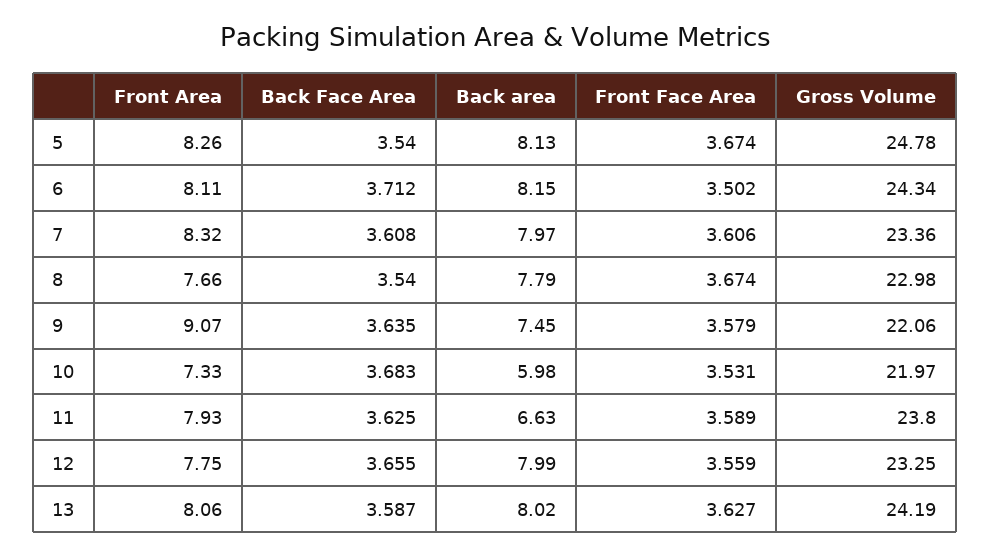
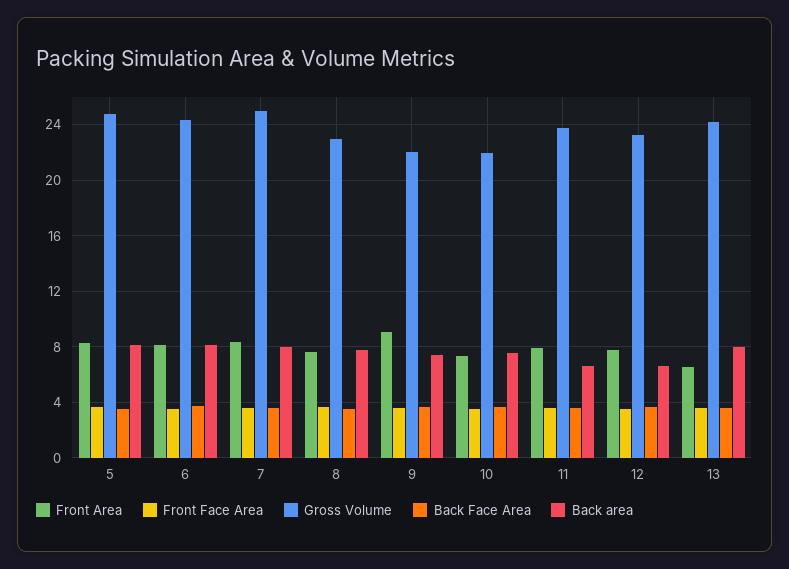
  {
    "Front Area": {
      "5": 8.26,
      "6": 8.11,
      "7": 8.32,
      "8": 7.66,
      "9": 9.07,
      "10": 7.33,
      "11": 7.93,
      "12": 7.75,
-     "13": 8.06
+     "13": 6.5
    },
    "Back Face Area": {
      "5": 3.54,
      "6": 3.712,
      "7": 3.608,
      "8": 3.54,
      "9": 3.635,
      "10": 3.683,
      "11": 3.625,
      "12": 3.655,
      "13": 3.587
    },
    "Back area": {
      "5": 8.13,
      "6": 8.15,
      "7": 7.97,
      "8": 7.79,
      "9": 7.45,
-     "10": 5.98,
+     "10": 7.5,
      "11": 6.63,
-     "12": 7.99,
+     "12": 6.5,
      "13": 8.02
    },
    "Front Face Area": {
      "5": 3.674,
      "6": 3.502,
      "7": 3.606,
      "8": 3.674,
      "9": 3.579,
      "10": 3.531,
      "11": 3.589,
      "12": 3.559,
      "13": 3.627
    },
    "Gross Volume": {
      "5": 24.78,
      "6": 24.34,
-     "7": 23.36,
+     "7": 25,
      "8": 22.98,
      "9": 22.06,
      "10": 21.97,
      "11": 23.8,
      "12": 23.25,
      "13": 24.19
    }
  }

